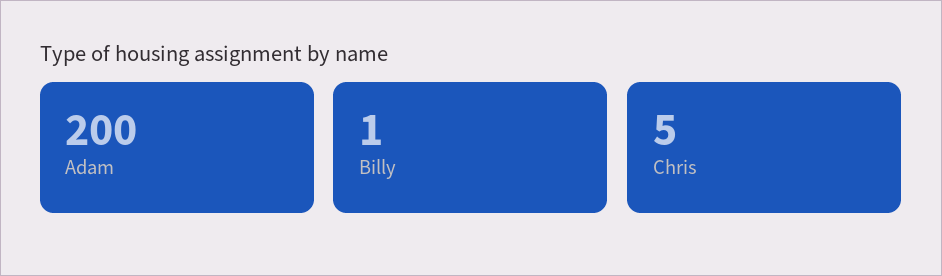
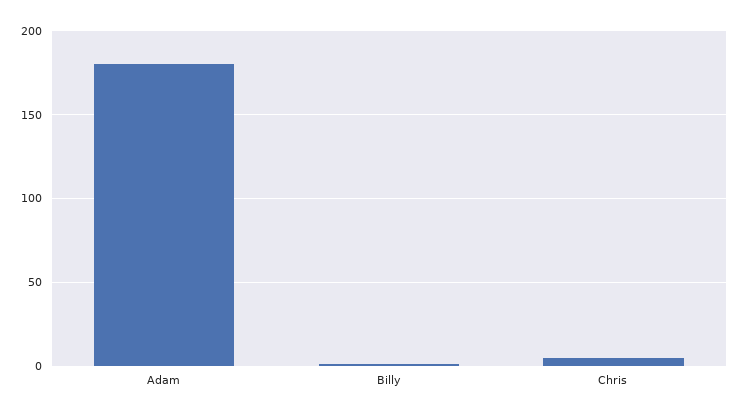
  {
-   "Adam": 200,
+   "Adam": 180,
    "Billy": 1,
    "Chris": 5
  }

